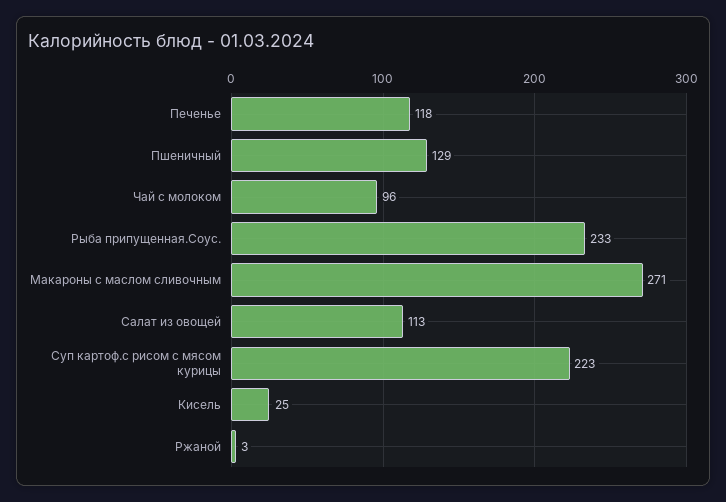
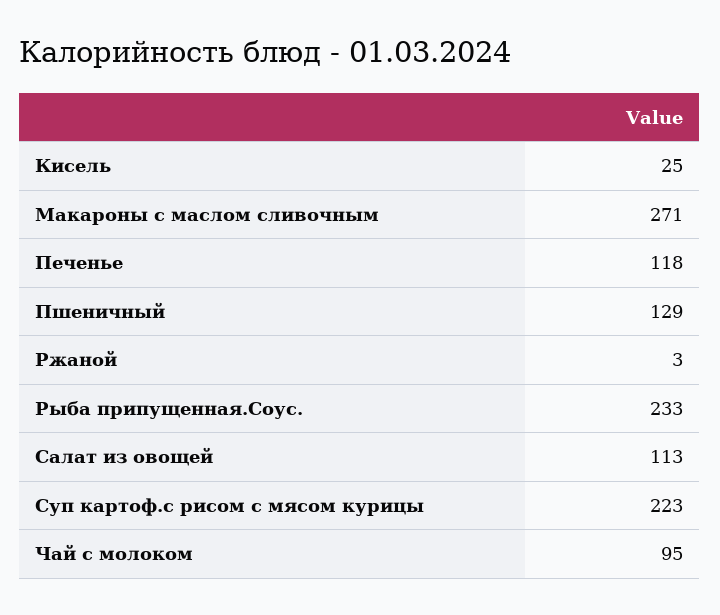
  {
    "Печенье": 118,
    "Пшеничный": 129,
-   "Чай с молоком": 96,
+   "Чай с молоком": 95,
    "Рыба припущенная.Соус.": 233,
    "Макароны с маслом сливочным": 271,
    "Салат из овощей": 113,
    "Суп картоф.с рисом с мясом курицы": 223,
    "Кисель": 25,
    "Ржаной": 3
  }

